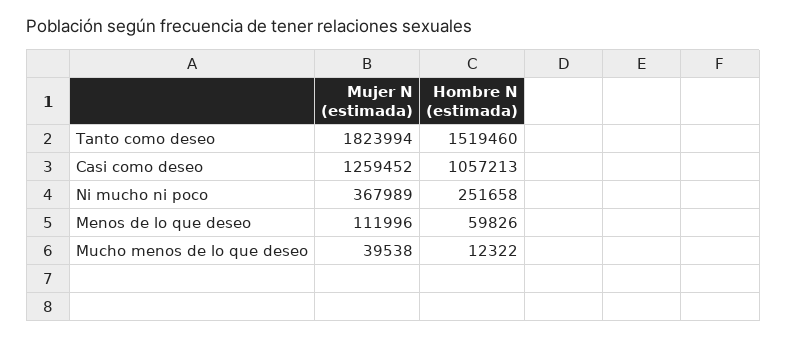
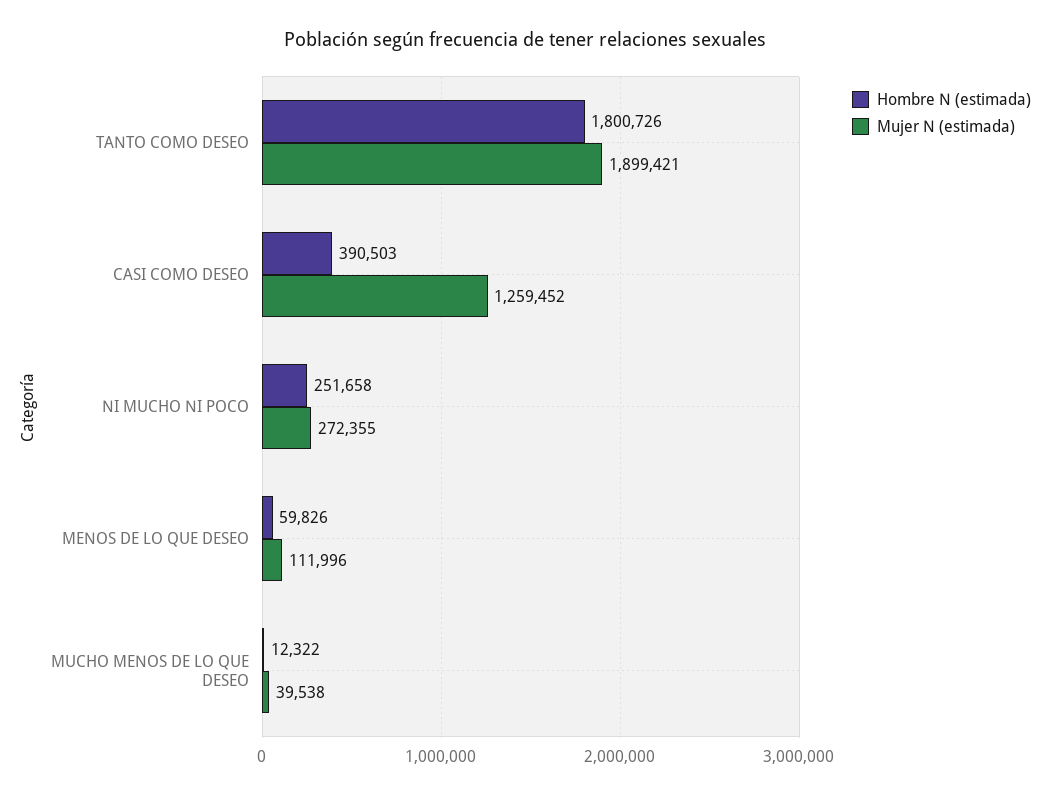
  {
    "Mujer N (estimada)": {
-     "Tanto como deseo": 1823994,
+     "Tanto como deseo": 1899421,
      "Casi como deseo": 1259452,
-     "Ni mucho ni poco": 367989,
+     "Ni mucho ni poco": 272355,
      "Menos de lo que deseo": 111996,
      "Mucho menos de lo que deseo": 39538
    },
    "Hombre N (estimada)": {
-     "Tanto como deseo": 1519460,
+     "Tanto como deseo": 1800726,
-     "Casi como deseo": 1057213,
+     "Casi como deseo": 390503,
      "Ni mucho ni poco": 251658,
      "Menos de lo que deseo": 59826,
      "Mucho menos de lo que deseo": 12322
    }
  }

